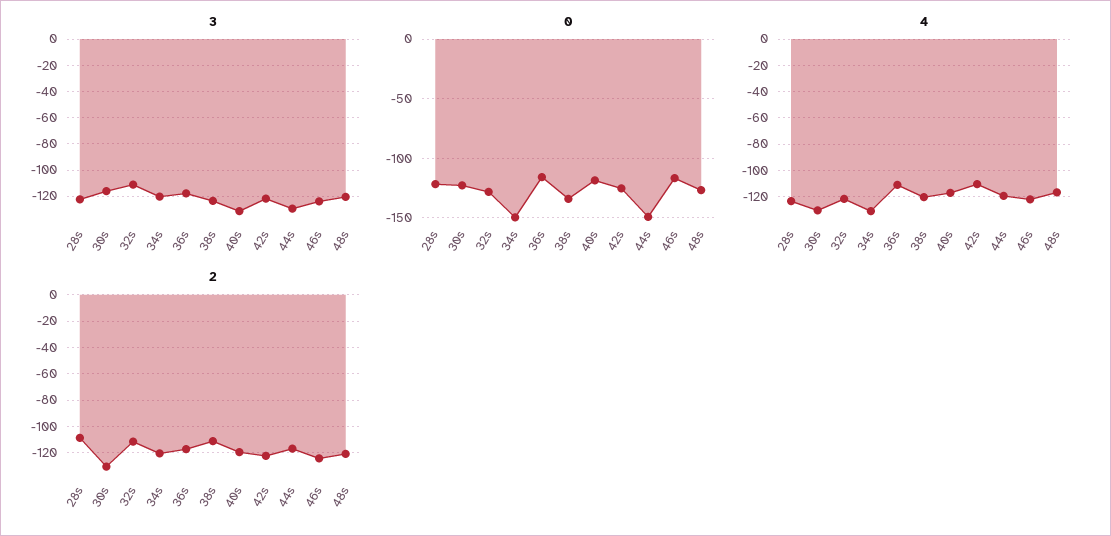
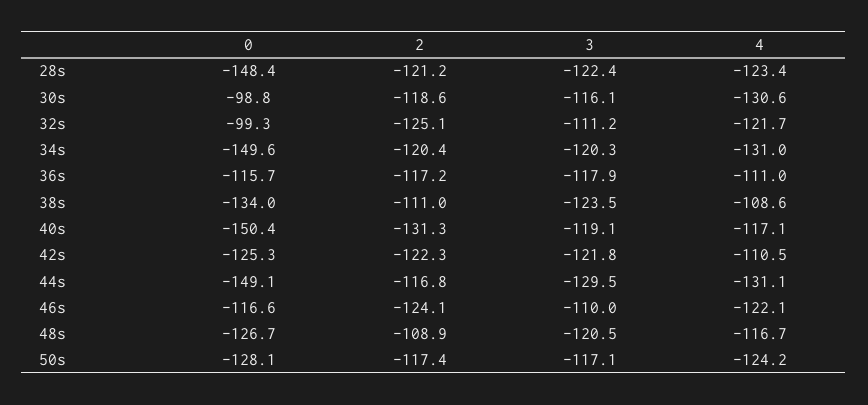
  {
    "3": {
      "28s": -122.4,
      "30s": -116.1,
      "32s": -111.2,
      "34s": -120.3,
      "36s": -117.9,
      "38s": -123.5,
-     "40s": -130,
+     "40s": -119.1,
      "42s": -121.8,
      "44s": -129.5,
-     "46s": -125,
+     "46s": -110,
-     "48s": -120.5
+     "48s": -120.5,
+     "50s": -117.1
    },
    "0": {
-     "28s": -120,
+     "28s": -148.4,
-     "30s": -120,
+     "30s": -98.8,
-     "32s": -130,
+     "32s": -99.3,
      "34s": -149.6,
      "36s": -115.7,
      "38s": -134,
-     "40s": -120,
+     "40s": -150.4,
      "42s": -125.3,
      "44s": -149.1,
      "46s": -116.6,
-     "48s": -126.7
+     "48s": -126.7,
+     "50s": -128.1
    },
    "4": {
      "28s": -123.4,
      "30s": -130.6,
      "32s": -121.7,
      "34s": -131,
      "36s": -111,
-     "38s": -120,
+     "38s": -108.6,
      "40s": -117.1,
      "42s": -110.5,
-     "44s": -120,
+     "44s": -131.1,
      "46s": -122.1,
-     "48s": -116.7
+     "48s": -116.7,
+     "50s": -124.2
    },
    "2": {
-     "28s": -110,
+     "28s": -121.2,
-     "30s": -130,
+     "30s": -118.6,
-     "32s": -110,
+     "32s": -125.1,
      "34s": -120.4,
      "36s": -117.2,
      "38s": -111,
-     "40s": -120,
+     "40s": -131.3,
      "42s": -122.3,
      "44s": -116.8,
      "46s": -124.1,
-     "48s": -120
+     "48s": -108.9,
+     "50s": -117.4
    }
  }

